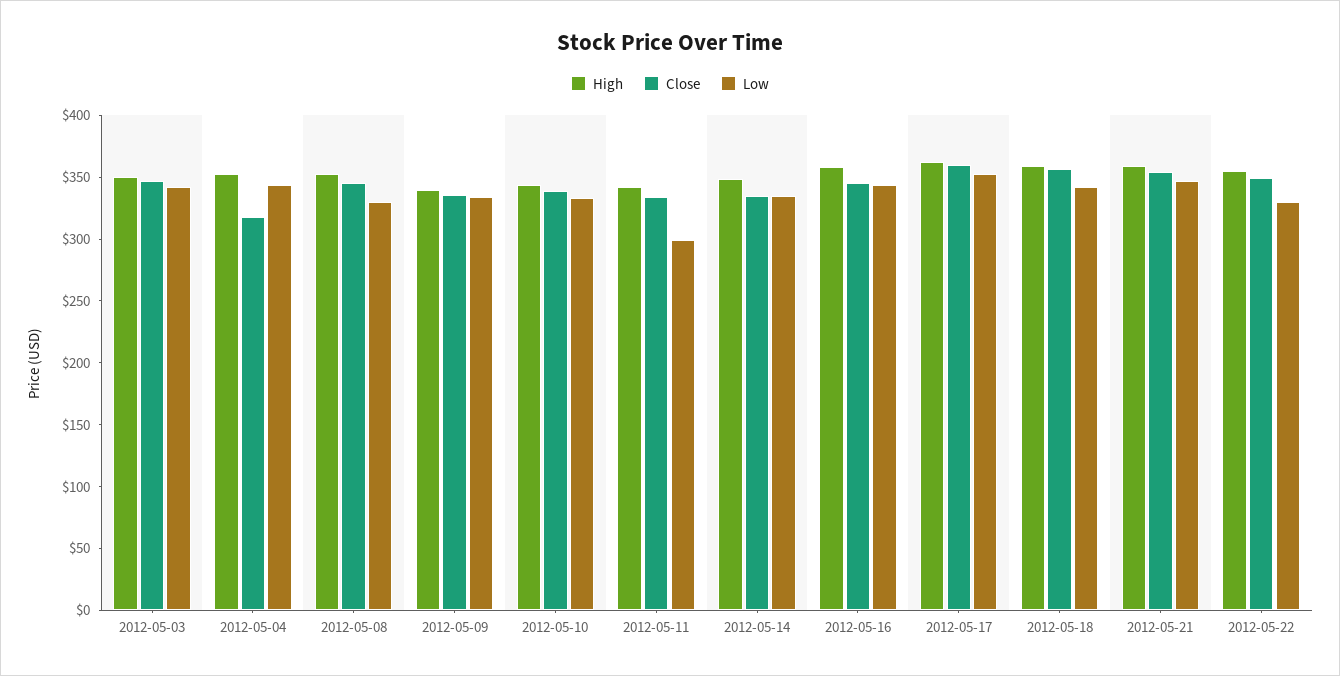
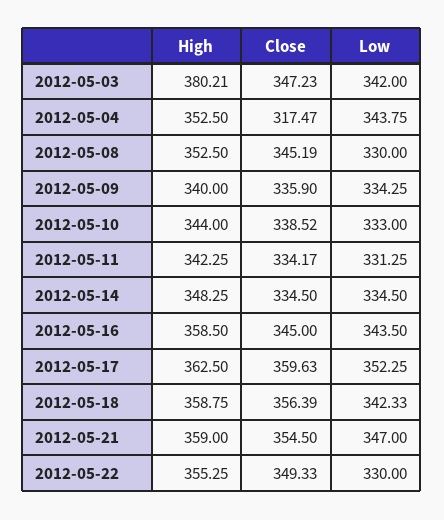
  {
    "High": {
-     "2012-05-03": 350,
+     "2012-05-03": 380.21,
      "2012-05-04": 352.5,
      "2012-05-08": 352.5,
      "2012-05-09": 340,
      "2012-05-10": 344,
      "2012-05-11": 342.25,
      "2012-05-14": 348.25,
      "2012-05-16": 358.5,
      "2012-05-17": 362.5,
      "2012-05-18": 358.75,
      "2012-05-21": 359,
      "2012-05-22": 355.25
    },
    "Close": {
      "2012-05-03": 347.23,
      "2012-05-04": 317.47,
      "2012-05-08": 345.19,
      "2012-05-09": 335.9,
      "2012-05-10": 338.52,
      "2012-05-11": 334.17,
      "2012-05-14": 334.5,
      "2012-05-16": 345,
      "2012-05-17": 359.63,
      "2012-05-18": 356.39,
      "2012-05-21": 354.5,
      "2012-05-22": 349.33
    },
    "Low": {
      "2012-05-03": 342,
      "2012-05-04": 343.75,
      "2012-05-08": 330,
      "2012-05-09": 334.25,
      "2012-05-10": 333,
-     "2012-05-11": 300,
+     "2012-05-11": 331.25,
      "2012-05-14": 334.5,
      "2012-05-16": 343.5,
      "2012-05-17": 352.25,
      "2012-05-18": 342.33,
      "2012-05-21": 347,
      "2012-05-22": 330
    }
  }

